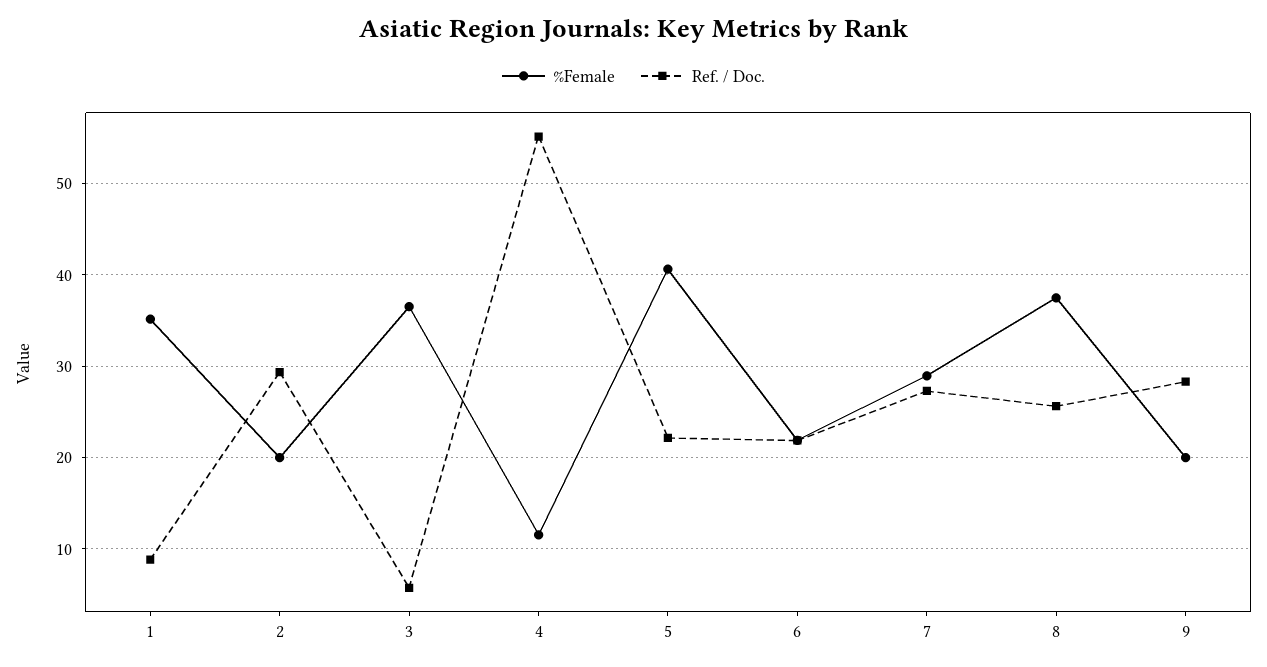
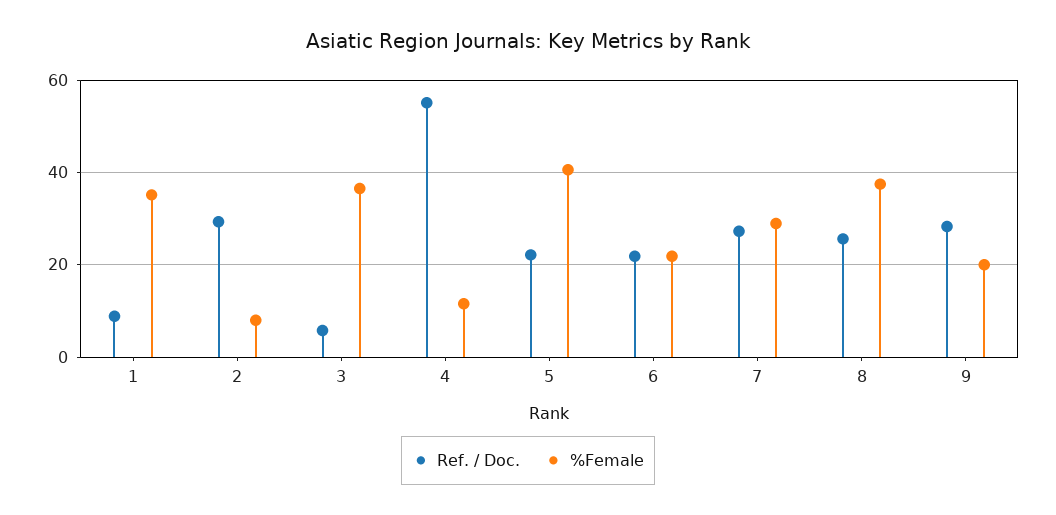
  {
    "%Female": {
      "1": 35,
-     "2": 20,
+     "2": 8,
      "3": 37,
      "4": 12,
      "5": 41,
      "6": 22,
      "7": 29,
      "8": 38,
      "9": 20
    },
    "Ref. / Doc.": {
      "1": 9,
      "2": 29,
      "3": 6,
      "4": 55,
      "5": 22,
      "6": 22,
      "7": 27,
      "8": 26,
      "9": 28
    }
  }

